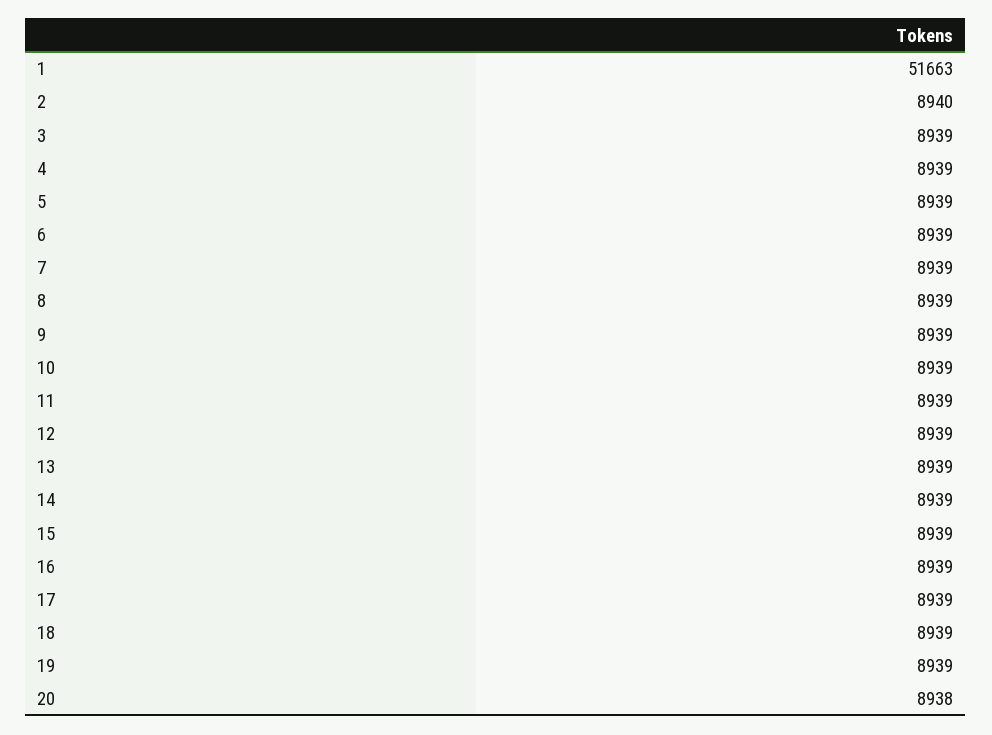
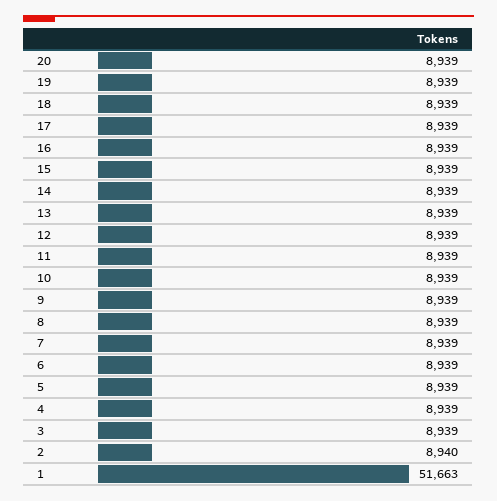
  {
    "1": 51663,
    "2": 8940,
    "3": 8939,
    "4": 8939,
    "5": 8939,
    "6": 8939,
    "7": 8939,
    "8": 8939,
    "9": 8939,
    "10": 8939,
    "11": 8939,
    "12": 8939,
    "13": 8939,
    "14": 8939,
    "15": 8939,
    "16": 8939,
    "17": 8939,
    "18": 8939,
    "19": 8939,
-   "20": 8938
+   "20": 8939
  }

